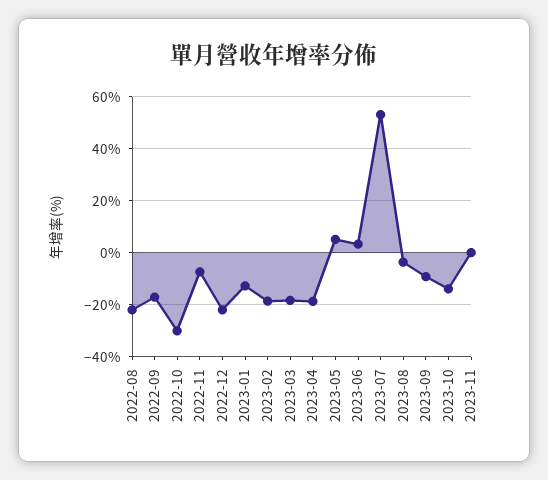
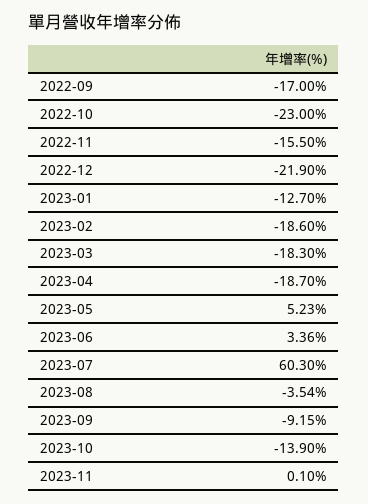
  {
-   "2022-08": -22.5,
    "2022-09": -17,
-   "2022-10": -30,
+   "2022-10": -23,
-   "2022-11": -7.5,
+   "2022-11": -15.5,
    "2022-12": -21.9,
    "2023-01": -12.7,
    "2023-02": -18.6,
    "2023-03": -18.3,
    "2023-04": -18.7,
    "2023-05": 5.23,
    "2023-06": 3.36,
-   "2023-07": 52.5,
+   "2023-07": 60.3,
    "2023-08": -3.54,
    "2023-09": -9.15,
    "2023-10": -13.9,
    "2023-11": 0.1
  }

